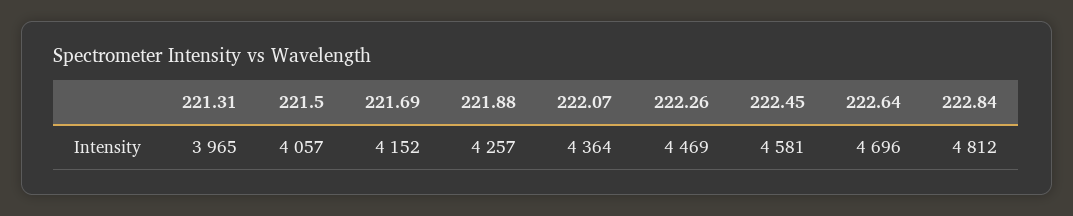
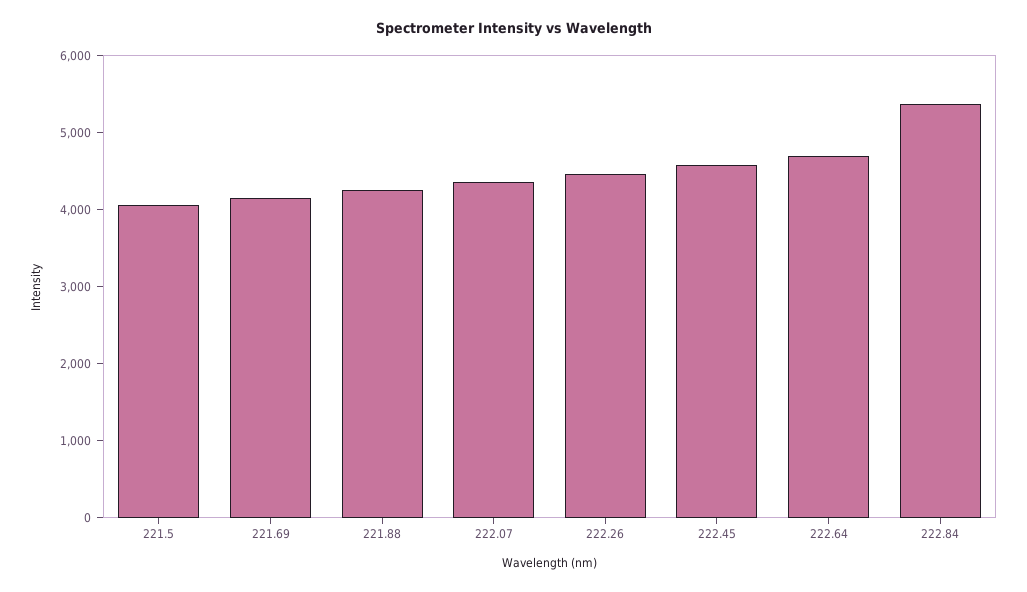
  {
-   "221.31": 3965,
    "221.5": 4057,
    "221.69": 4152,
    "221.88": 4257,
    "222.07": 4364,
    "222.26": 4469,
    "222.45": 4581,
    "222.64": 4696,
-   "222.84": 4812
+   "222.84": 5400
  }

